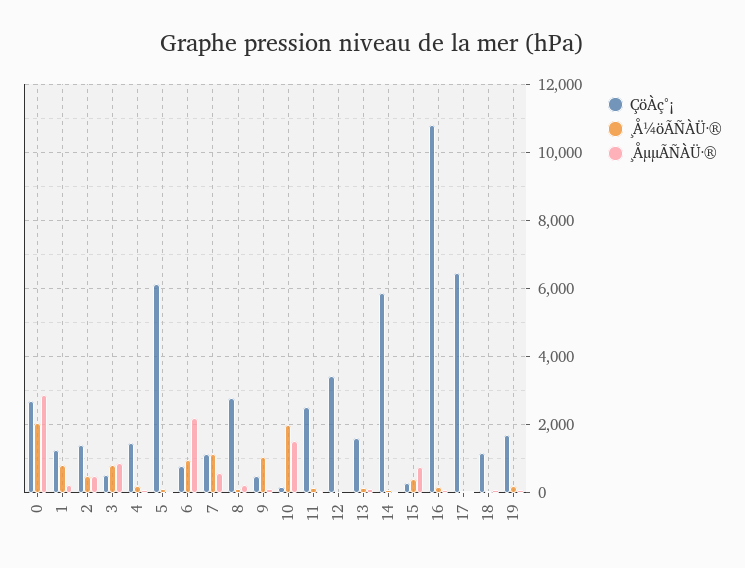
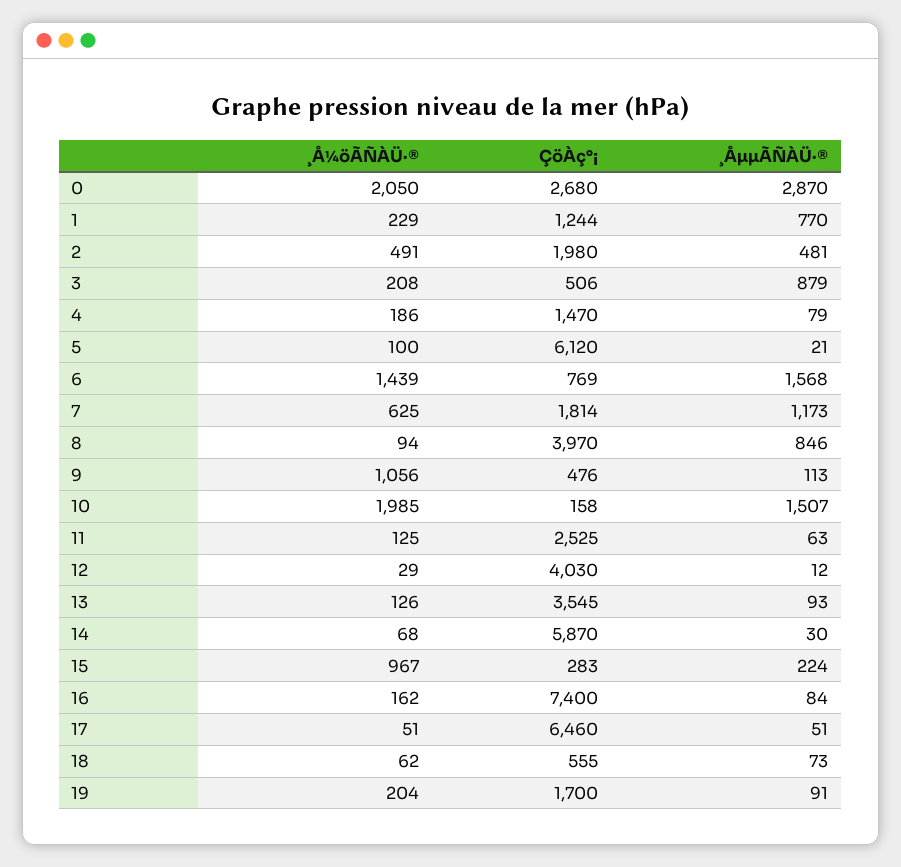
  {
    "ÇöÀç°¡": {
      "0": 2680,
      "1": 1244,
-     "2": 1400,
+     "2": 1980,
      "3": 506,
      "4": 1470,
      "5": 6120,
      "6": 769,
-     "7": 1200,
+     "7": 1814,
-     "8": 2800,
+     "8": 3970,
      "9": 476,
      "10": 158,
      "11": 2525,
-     "12": 3400,
+     "12": 4030,
-     "13": 1600,
+     "13": 3545,
      "14": 5870,
      "15": 283,
-     "16": 10800,
+     "16": 7400,
      "17": 6460,
-     "18": 1200,
+     "18": 555,
      "19": 1700
    },
    "¸Å¼öÃÑÀÜ·®": {
      "0": 2050,
-     "1": 800,
+     "1": 229,
      "2": 491,
-     "3": 800,
+     "3": 208,
      "4": 186,
      "5": 100,
-     "6": 1000,
+     "6": 1439,
-     "7": 1200,
+     "7": 625,
      "8": 94,
      "9": 1056,
      "10": 1985,
      "11": 125,
      "12": 29,
      "13": 126,
      "14": 68,
-     "15": 400,
+     "15": 967,
      "16": 162,
      "17": 51,
      "18": 62,
      "19": 204
    },
    "¸ÅµµÃÑÀÜ·®": {
      "0": 2870,
-     "1": 200,
+     "1": 770,
      "2": 481,
      "3": 879,
      "4": 79,
      "5": 21,
-     "6": 2200,
+     "6": 1568,
-     "7": 600,
+     "7": 1173,
-     "8": 200,
+     "8": 846,
      "9": 113,
      "10": 1507,
      "11": 63,
      "12": 12,
      "13": 93,
      "14": 30,
-     "15": 800,
+     "15": 224,
      "16": 84,
      "17": 51,
      "18": 73,
      "19": 91
    }
  }

